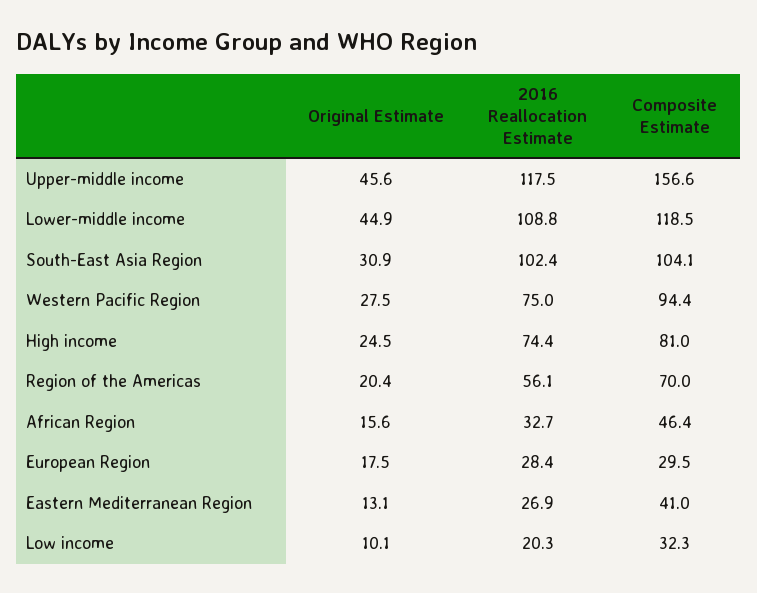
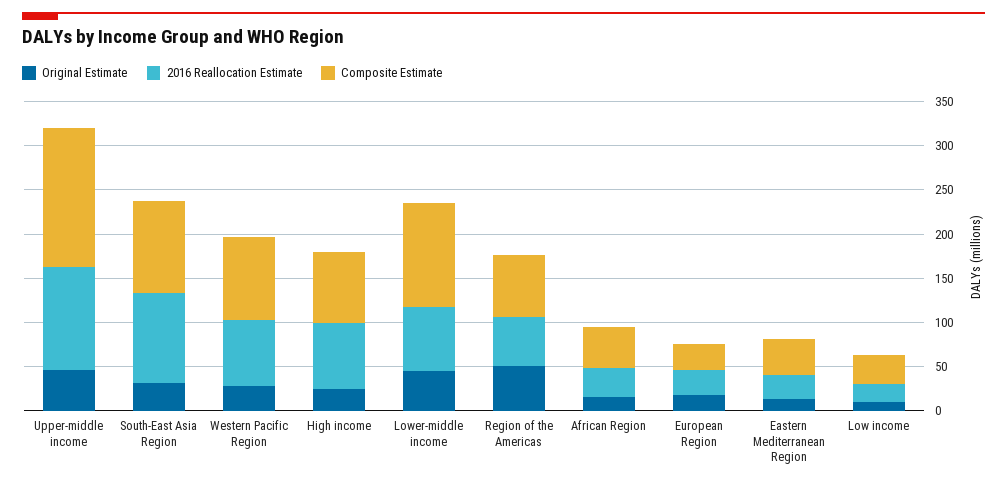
  {
    "Original Estimate": {
      "Upper-middle income": 45.6,
      "Lower-middle income": 44.9,
      "South-East Asia Region": 30.9,
      "Western Pacific Region": 27.5,
      "High income": 24.5,
-     "Region of the Americas": 20.4,
+     "Region of the Americas": 50,
      "African Region": 15.6,
      "European Region": 17.5,
      "Eastern Mediterranean Region": 13.1,
      "Low income": 10.1
    },
    "2016 Reallocation Estimate": {
      "Upper-middle income": 117.5,
-     "Lower-middle income": 108.8,
+     "Lower-middle income": 70,
      "South-East Asia Region": 102.4,
      "Western Pacific Region": 75,
      "High income": 74.4,
      "Region of the Americas": 56.1,
      "African Region": 32.7,
      "European Region": 28.4,
      "Eastern Mediterranean Region": 26.9,
      "Low income": 20.3
    },
    "Composite Estimate": {
      "Upper-middle income": 156.6,
      "Lower-middle income": 118.5,
      "South-East Asia Region": 104.1,
      "Western Pacific Region": 94.4,
      "High income": 81,
      "Region of the Americas": 70,
      "African Region": 46.4,
      "European Region": 29.5,
      "Eastern Mediterranean Region": 41,
      "Low income": 32.3
    }
  }

